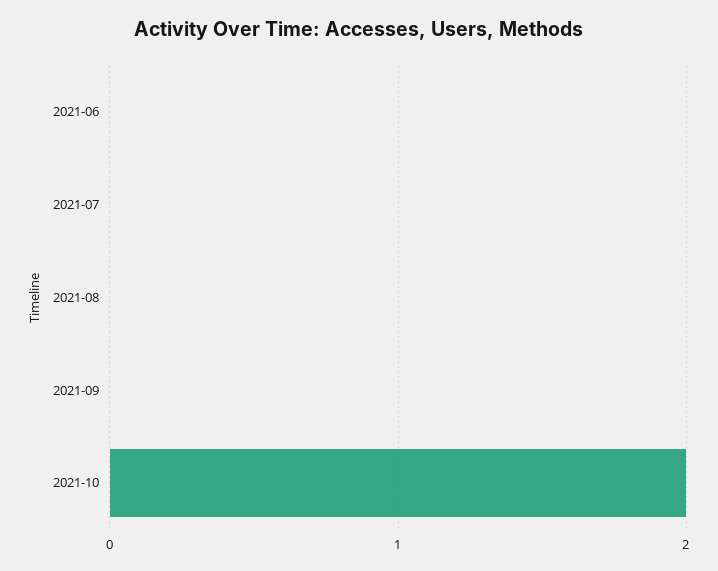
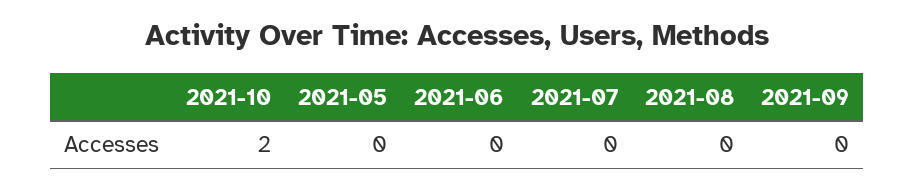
  {
    "2021-06": 0,
    "2021-07": 0,
    "2021-08": 0,
    "2021-09": 0,
-   "2021-10": 2
+   "2021-10": 2,
+   "2021-05": 0
  }

